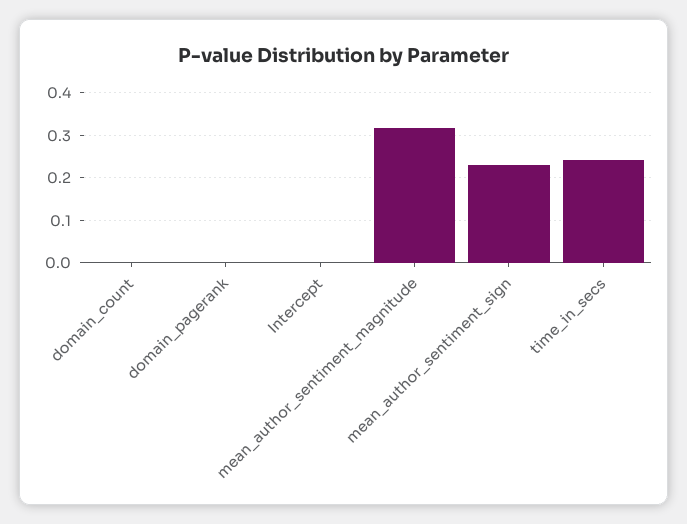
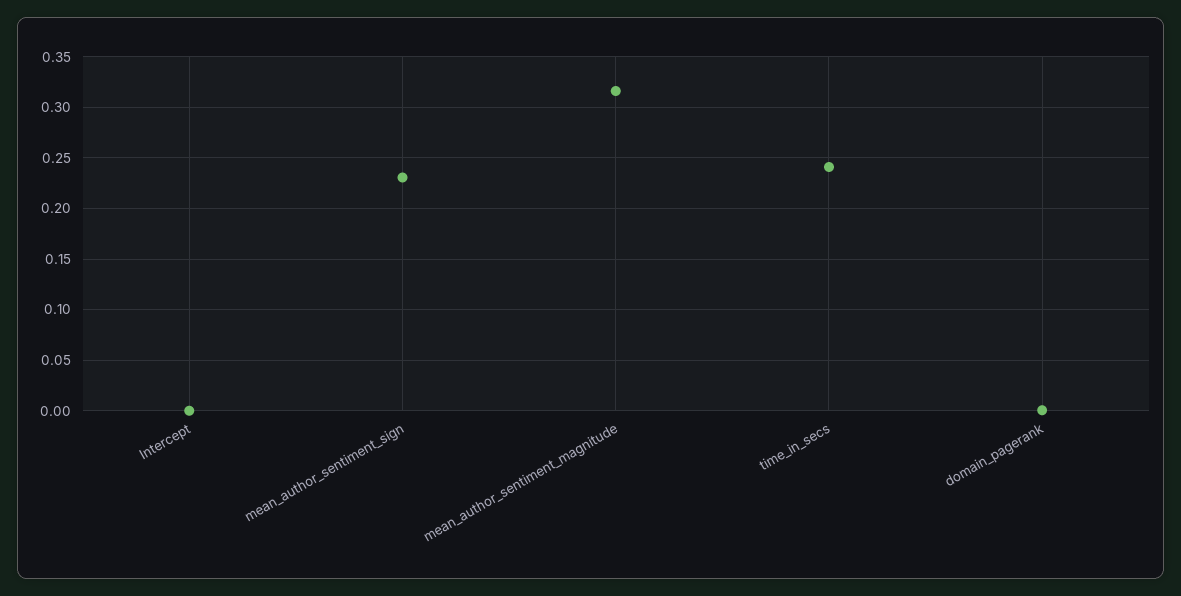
  {
-   "domain_count": 0,
    "domain_pagerank": 0,
    "Intercept": 0,
    "mean_author_sentiment_magnitude": 0.32,
    "mean_author_sentiment_sign": 0.23,
    "time_in_secs": 0.24
  }

